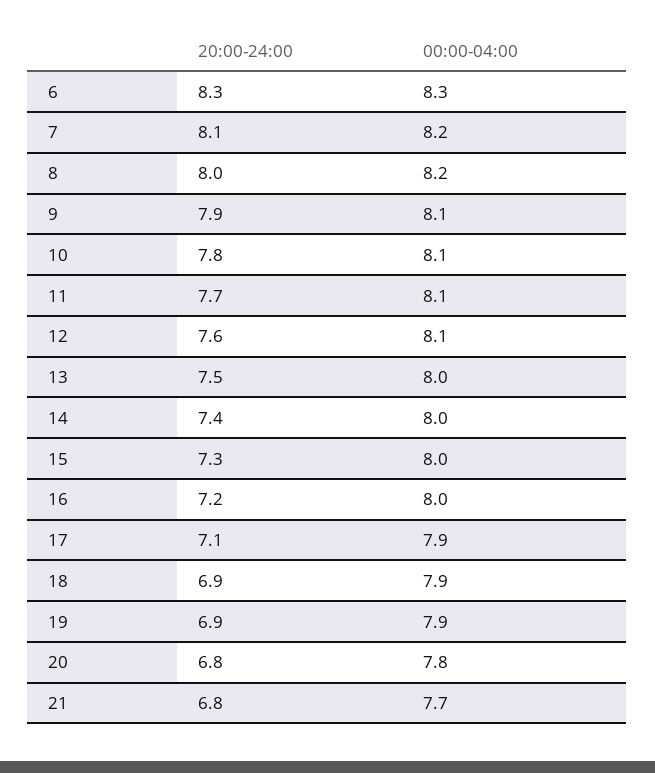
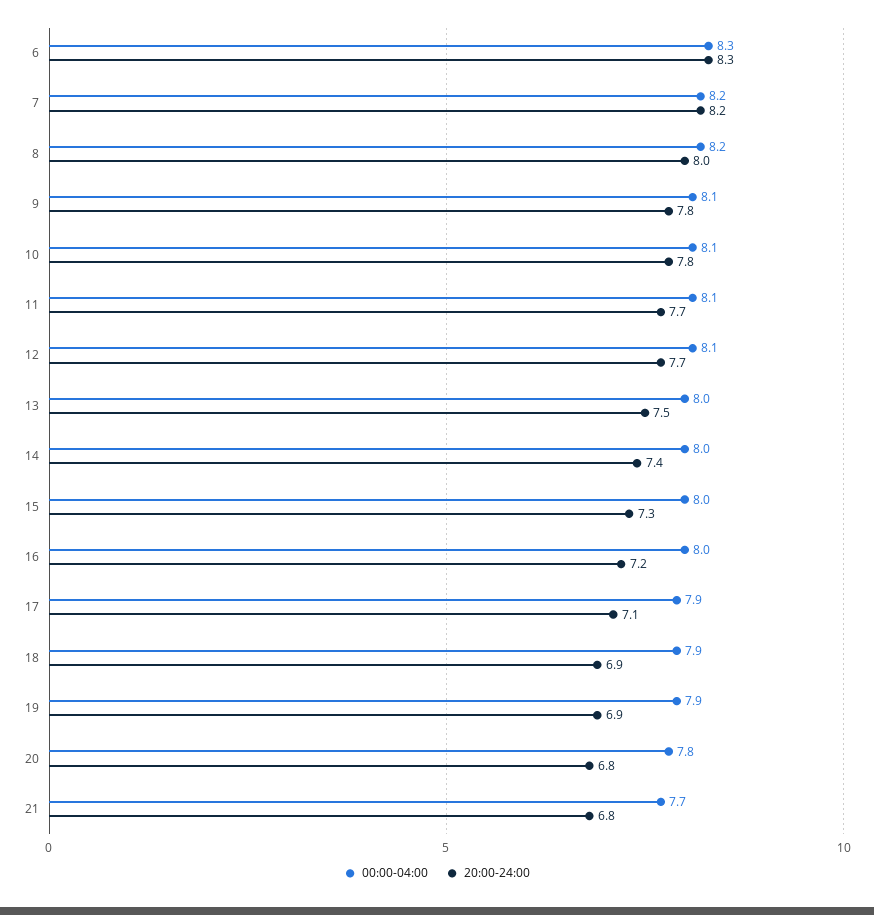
  {
    "20:00-24:00": {
      "6": 8.3,
-     "7": 8.1,
+     "7": 8.2,
      "8": 8,
-     "9": 7.9,
+     "9": 7.8,
      "10": 7.8,
      "11": 7.7,
-     "12": 7.6,
+     "12": 7.7,
      "13": 7.5,
      "14": 7.4,
      "15": 7.3,
      "16": 7.2,
      "17": 7.1,
      "18": 6.9,
      "19": 6.9,
      "20": 6.8,
      "21": 6.8
    },
    "00:00-04:00": {
      "6": 8.3,
      "7": 8.2,
      "8": 8.2,
      "9": 8.1,
      "10": 8.1,
      "11": 8.1,
      "12": 8.1,
      "13": 8,
      "14": 8,
      "15": 8,
      "16": 8,
      "17": 7.9,
      "18": 7.9,
      "19": 7.9,
      "20": 7.8,
      "21": 7.7
    }
  }

